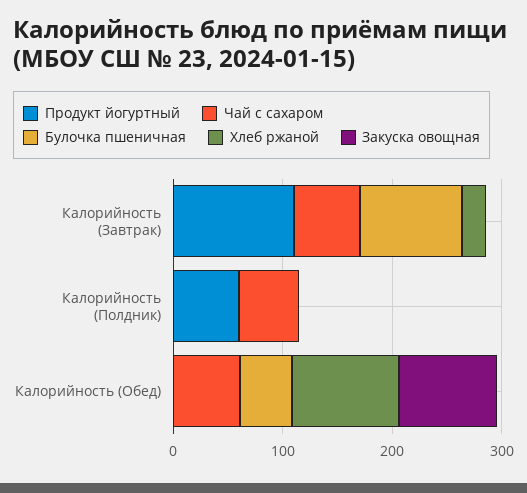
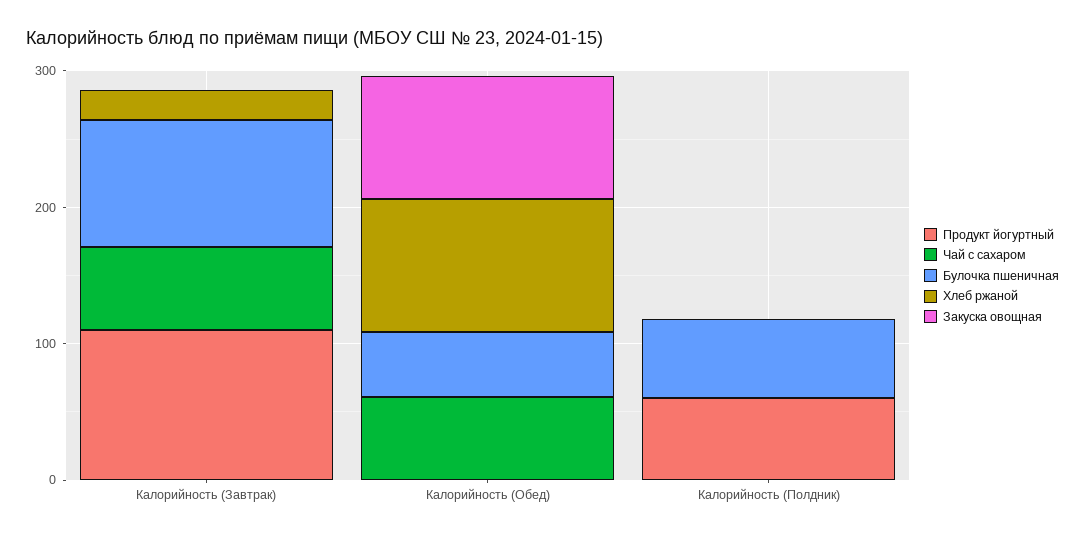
  {
    "Продукт йогуртный": {
      "Калорийность (Завтрак)": 120,
      "Калорийность (Полдник)": 60,
      "Калорийность (Обед)": 0
    },
    "Чай с сахаром": {
      "Калорийность (Завтрак)": 60,
-     "Калорийность (Полдник)": 60,
+     "Калорийность (Полдник)": 0,
      "Калорийность (Обед)": 60
    },
    "Булочка пшеничная": {
      "Калорийность (Завтрак)": 100,
-     "Калорийность (Полдник)": 0,
+     "Калорийность (Полдник)": 60,
      "Калорийность (Обед)": 40
    },
    "Хлеб ржаной": {
      "Калорийность (Завтрак)": 20,
      "Калорийность (Полдник)": 0,
      "Калорийность (Обед)": 100
    },
    "Закуска овощная": {
      "Калорийность (Завтрак)": 0,
      "Калорийность (Полдник)": 0,
      "Калорийность (Обед)": 100
    }
  }

